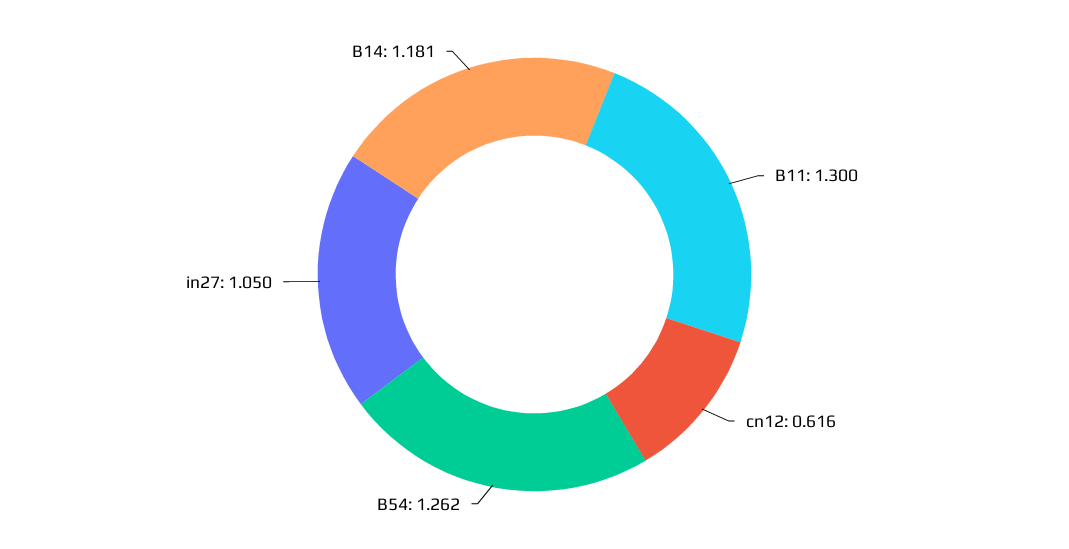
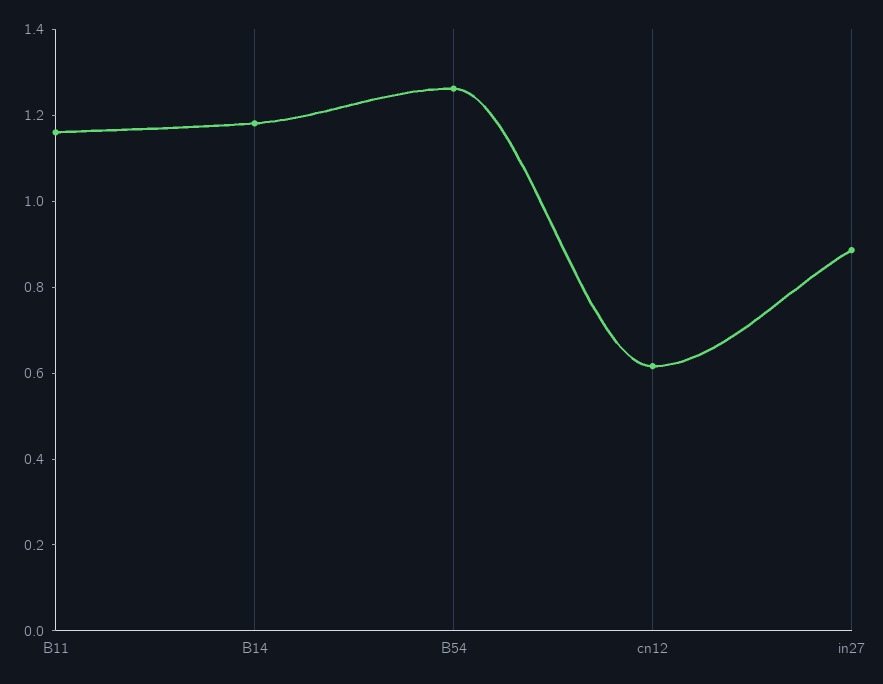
  {
-   "B11": 1.3,
+   "B11": 1.15,
    "cn12": 0.616,
    "B54": 1.262,
-   "in27": 1.05,
+   "in27": 0.9,
    "B14": 1.181
  }

